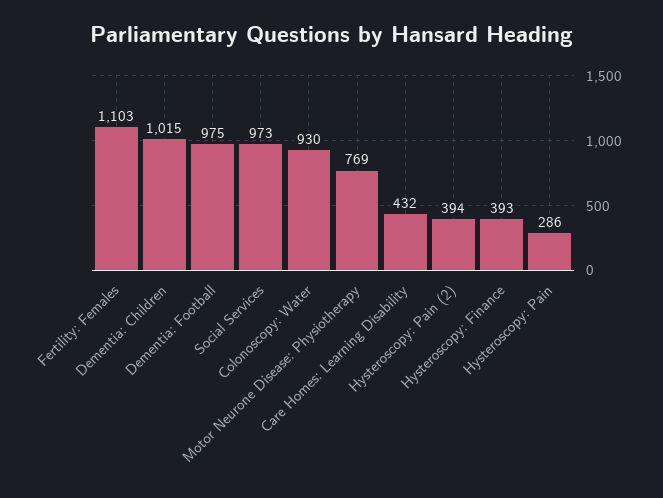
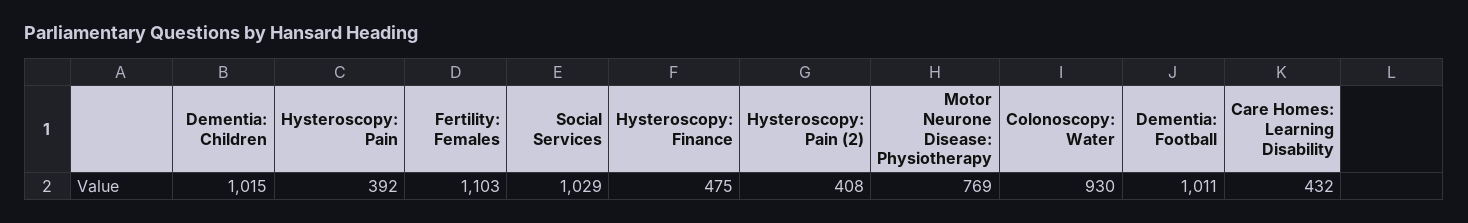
  {
    "Fertility: Females": 1103,
    "Dementia: Children": 1015,
-   "Dementia: Football": 975,
+   "Dementia: Football": 1011,
-   "Social Services": 973,
+   "Social Services": 1029,
    "Colonoscopy: Water": 930,
    "Motor Neurone Disease: Physiotherapy": 769,
    "Care Homes: Learning Disability": 432,
-   "Hysteroscopy: Pain (2)": 394,
+   "Hysteroscopy: Pain (2)": 408,
-   "Hysteroscopy: Finance": 393,
+   "Hysteroscopy: Finance": 475,
-   "Hysteroscopy: Pain": 286
+   "Hysteroscopy: Pain": 392
  }

